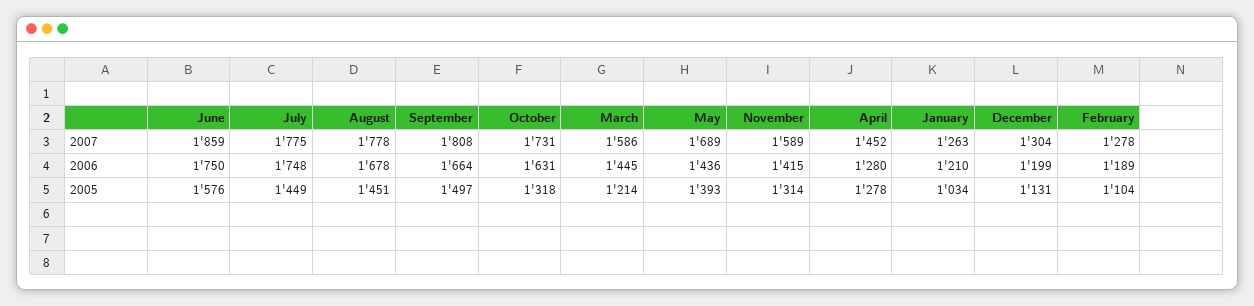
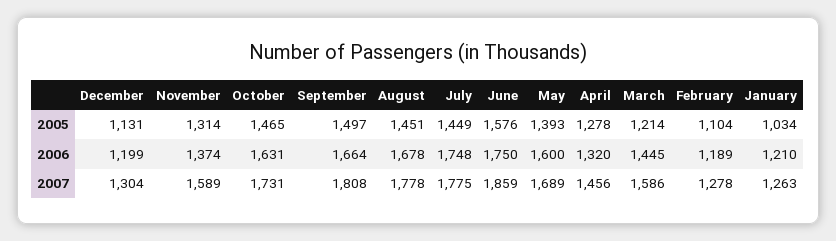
  {
    "June": {
      "2007": 1859,
      "2006": 1750,
      "2005": 1576
    },
    "July": {
      "2007": 1775,
      "2006": 1748,
      "2005": 1449
    },
    "August": {
      "2007": 1778,
      "2006": 1678,
      "2005": 1451
    },
    "September": {
      "2007": 1808,
      "2006": 1664,
      "2005": 1497
    },
    "October": {
      "2007": 1731,
      "2006": 1631,
-     "2005": 1318
+     "2005": 1465
    },
    "March": {
      "2007": 1586,
      "2006": 1445,
      "2005": 1214
    },
    "May": {
      "2007": 1689,
-     "2006": 1436,
+     "2006": 1600,
      "2005": 1393
    },
    "November": {
      "2007": 1589,
-     "2006": 1415,
+     "2006": 1374,
      "2005": 1314
    },
    "April": {
-     "2007": 1452,
+     "2007": 1456,
-     "2006": 1280,
+     "2006": 1320,
      "2005": 1278
    },
    "January": {
      "2007": 1263,
      "2006": 1210,
      "2005": 1034
    },
    "December": {
      "2007": 1304,
      "2006": 1199,
      "2005": 1131
    },
    "February": {
      "2007": 1278,
      "2006": 1189,
      "2005": 1104
    }
  }

